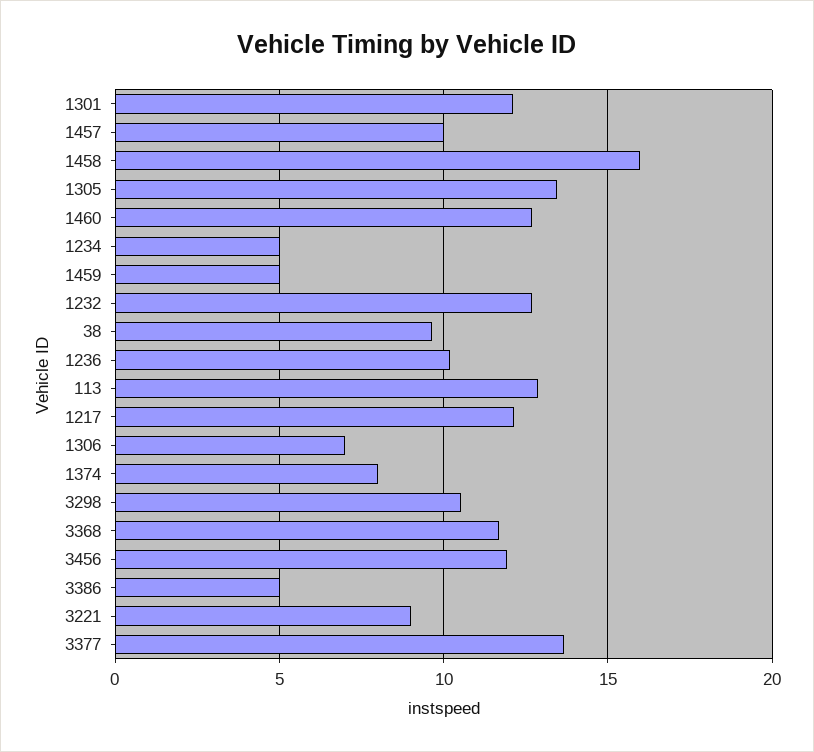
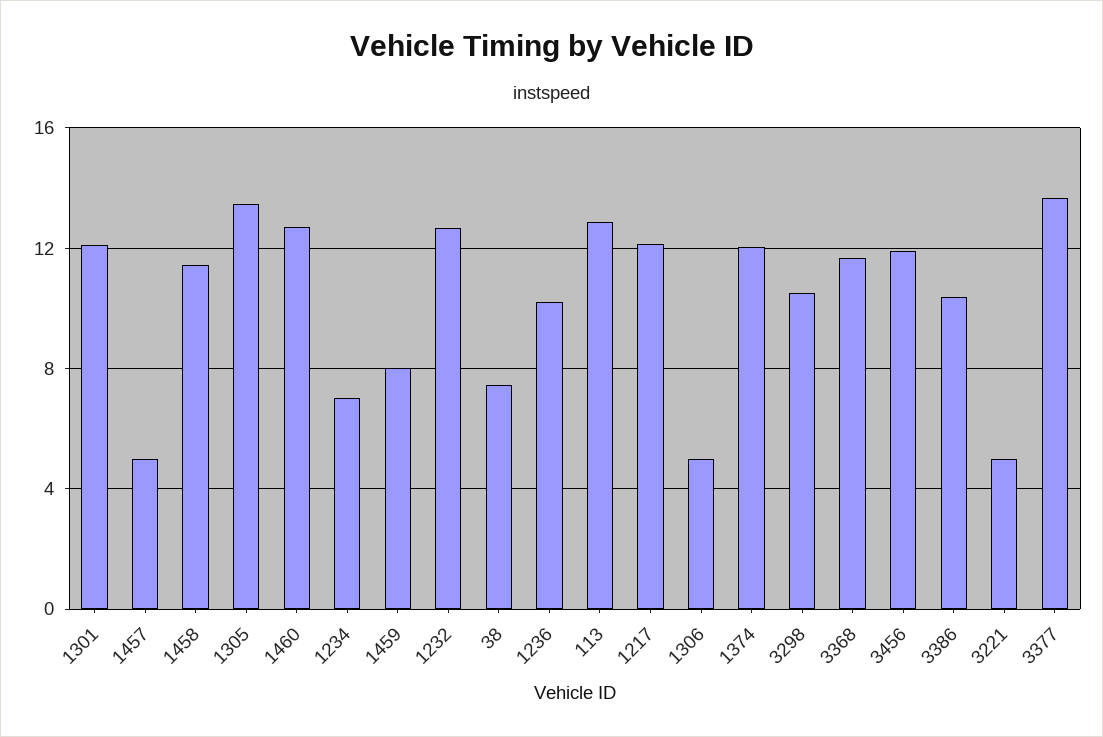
  {
    "1301": 12,
-   "1457": 10,
+   "1457": 5,
-   "1458": 16,
+   "1458": 11.5,
    "1305": 13.5,
    "1460": 12.5,
-   "1234": 5,
+   "1234": 7,
-   "1459": 5,
+   "1459": 8,
    "1232": 12.5,
-   "38": 9.5,
+   "38": 7.5,
    "1236": 10,
    "113": 13,
    "1217": 12,
-   "1306": 7,
+   "1306": 5,
-   "1374": 8,
+   "1374": 12,
    "3298": 10.5,
    "3368": 11.5,
    "3456": 12,
-   "3386": 5,
+   "3386": 10.5,
-   "3221": 9,
+   "3221": 5,
    "3377": 13.5
  }

